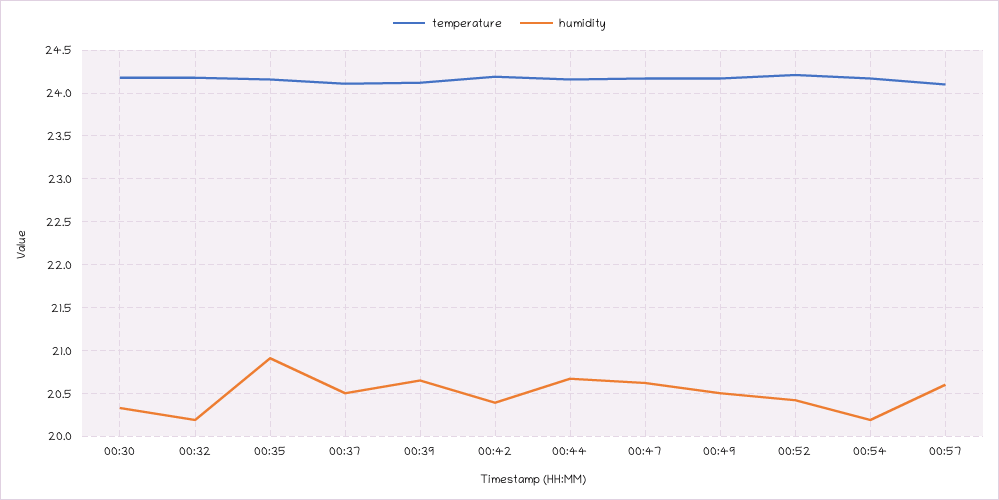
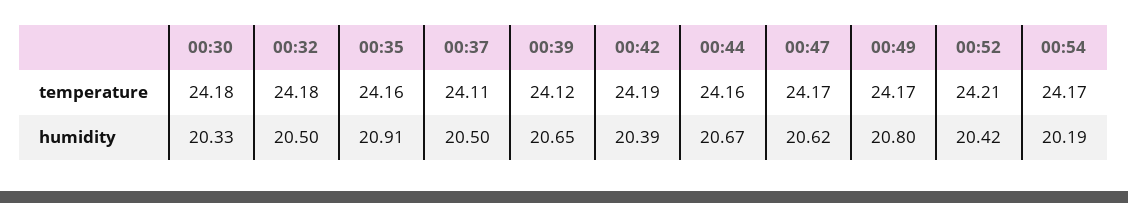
  {
    "temperature": {
      "00:30": 24.18,
      "00:32": 24.18,
      "00:35": 24.16,
      "00:37": 24.11,
      "00:39": 24.12,
      "00:42": 24.19,
      "00:44": 24.16,
      "00:47": 24.17,
      "00:49": 24.17,
      "00:52": 24.21,
-     "00:54": 24.17,
+     "00:54": 24.17
-     "00:57": 24.1
    },
    "humidity": {
      "00:30": 20.33,
-     "00:32": 20.2,
+     "00:32": 20.5,
      "00:35": 20.91,
      "00:37": 20.5,
      "00:39": 20.65,
      "00:42": 20.39,
      "00:44": 20.67,
      "00:47": 20.62,
-     "00:49": 20.5,
+     "00:49": 20.8,
      "00:52": 20.42,
-     "00:54": 20.19,
+     "00:54": 20.19
-     "00:57": 20.6
    }
  }

